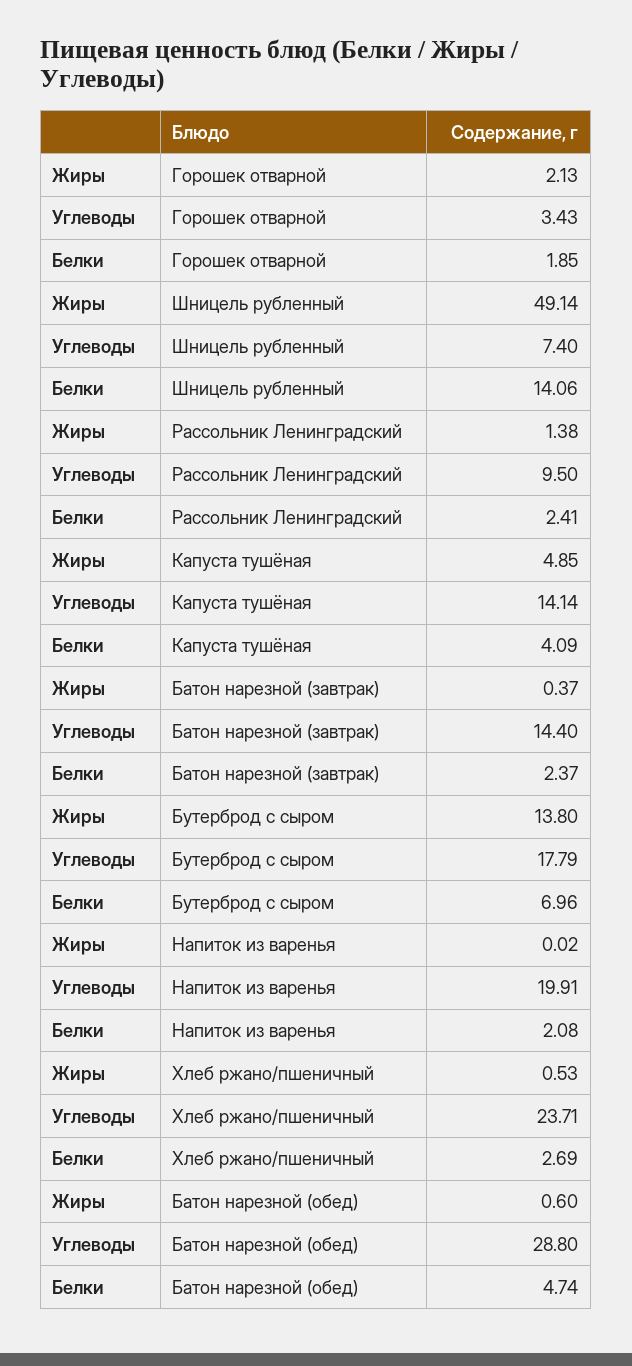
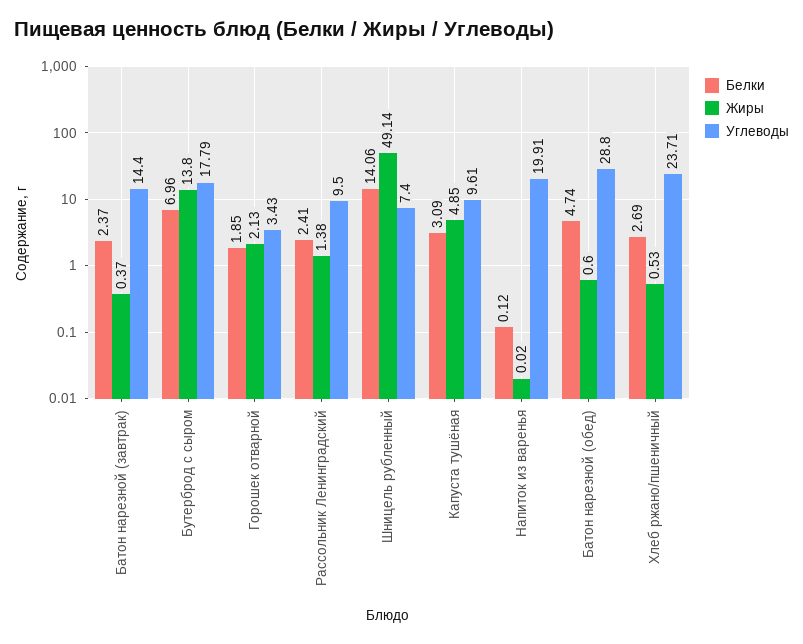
  {
    "Жиры": {
      "Горошек отварной": 2.13,
      "Шницель рубленный": 49.14,
      "Рассольник Ленинградский": 1.38,
      "Капуста тушёная": 4.85,
      "Батон нарезной (завтрак)": 0.37,
      "Бутерброд с сыром": 13.8,
      "Напиток из варенья": 0.02,
      "Хлеб ржано/пшеничный": 0.53,
      "Батон нарезной (обед)": 0.6
    },
    "Углеводы": {
      "Горошек отварной": 3.43,
      "Шницель рубленный": 7.4,
      "Рассольник Ленинградский": 9.5,
-     "Капуста тушёная": 14.14,
+     "Капуста тушёная": 9.61,
      "Батон нарезной (завтрак)": 14.4,
      "Бутерброд с сыром": 17.79,
      "Напиток из варенья": 19.91,
      "Хлеб ржано/пшеничный": 23.71,
      "Батон нарезной (обед)": 28.8
    },
    "Белки": {
      "Горошек отварной": 1.85,
      "Шницель рубленный": 14.06,
      "Рассольник Ленинградский": 2.41,
-     "Капуста тушёная": 4.09,
+     "Капуста тушёная": 3.09,
      "Батон нарезной (завтрак)": 2.37,
      "Бутерброд с сыром": 6.96,
-     "Напиток из варенья": 2.08,
+     "Напиток из варенья": 0.12,
      "Хлеб ржано/пшеничный": 2.69,
      "Батон нарезной (обед)": 4.74
    }
  }

